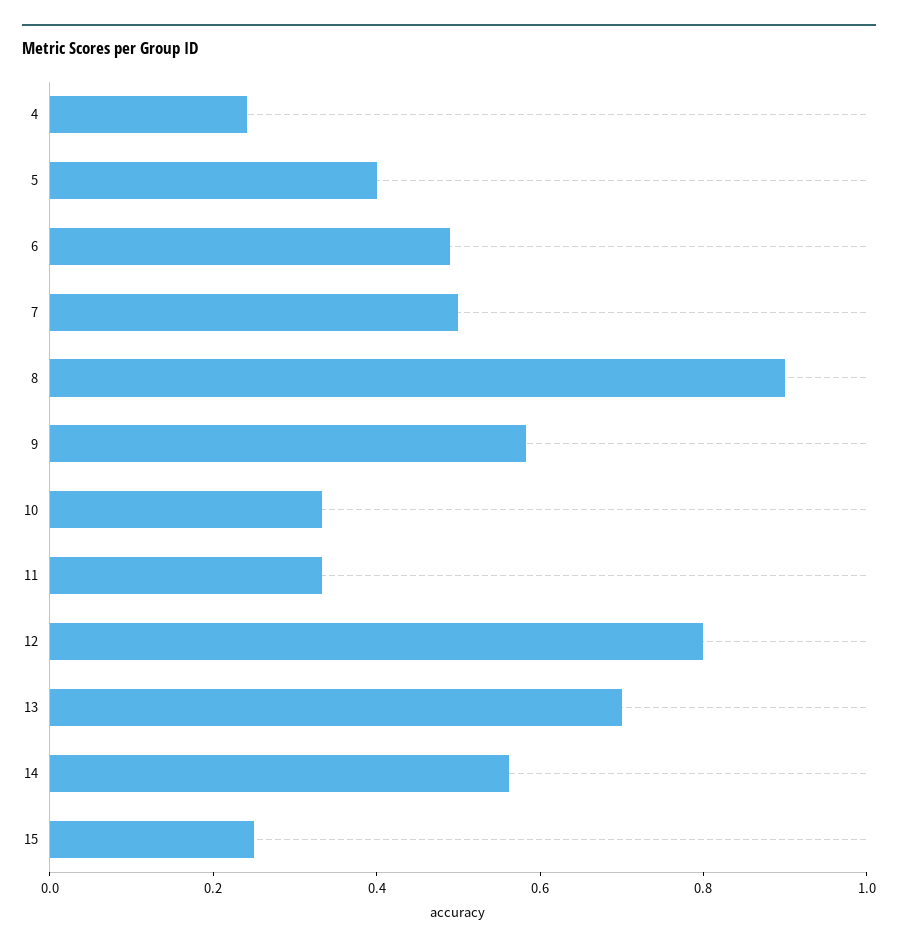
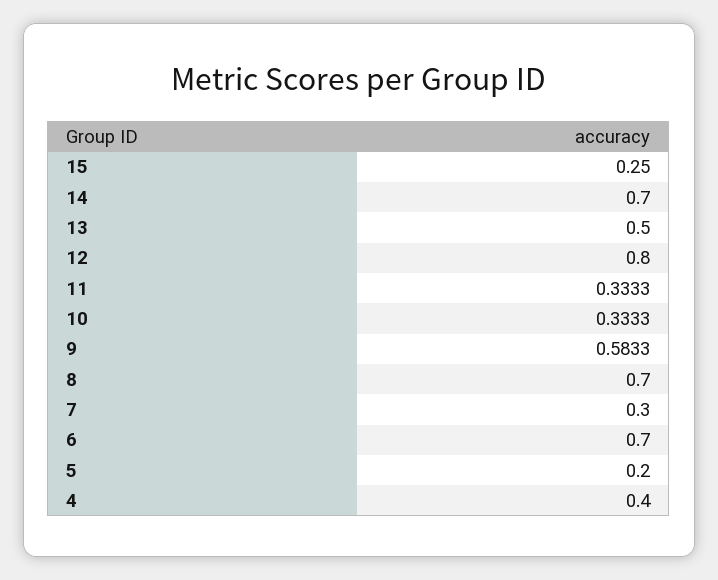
  {
-   "4": 0.25,
+   "4": 0.4,
-   "5": 0.4,
+   "5": 0.2,
-   "6": 0.5,
+   "6": 0.7,
-   "7": 0.5,
+   "7": 0.3,
-   "8": 0.9,
+   "8": 0.7,
    "9": 0.5833,
    "10": 0.3333,
    "11": 0.3333,
    "12": 0.8,
-   "13": 0.7,
+   "13": 0.5,
-   "14": 0.55,
+   "14": 0.7,
    "15": 0.25
  }

